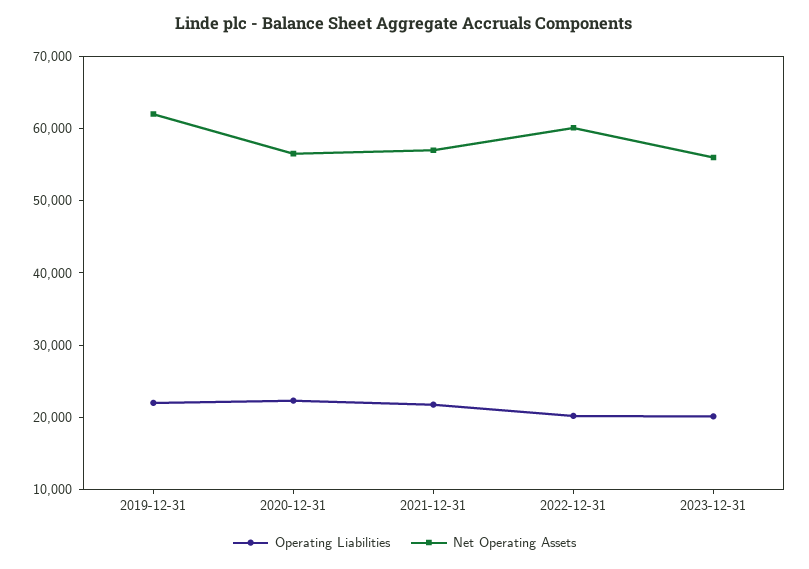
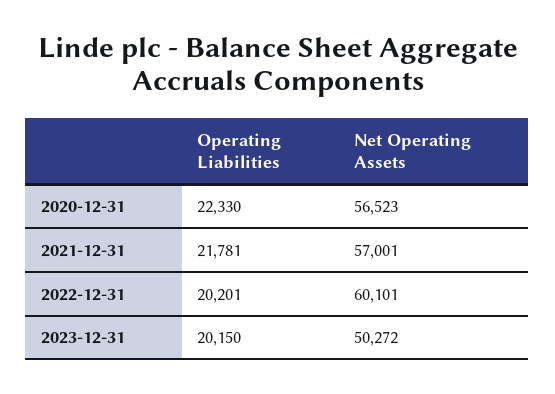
  {
    "Operating Liabilities": {
-     "2019-12-31": 22000,
      "2020-12-31": 22330,
      "2021-12-31": 21781,
      "2022-12-31": 20201,
      "2023-12-31": 20150
    },
    "Net Operating Assets": {
-     "2019-12-31": 62000,
      "2020-12-31": 56523,
      "2021-12-31": 57001,
      "2022-12-31": 60101,
-     "2023-12-31": 56000
+     "2023-12-31": 50272
    }
  }

